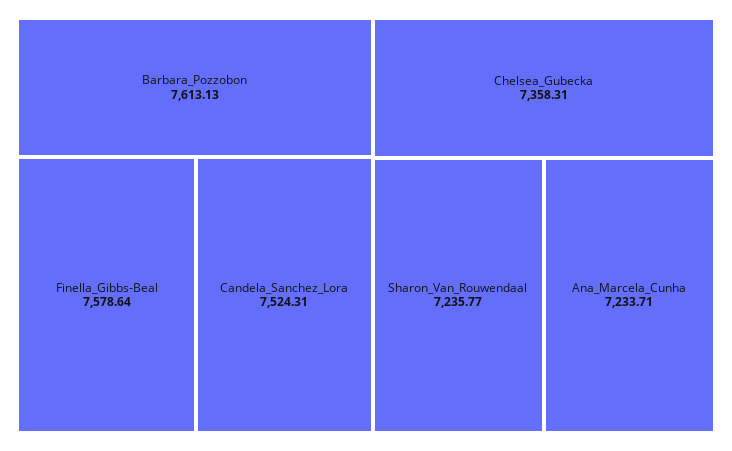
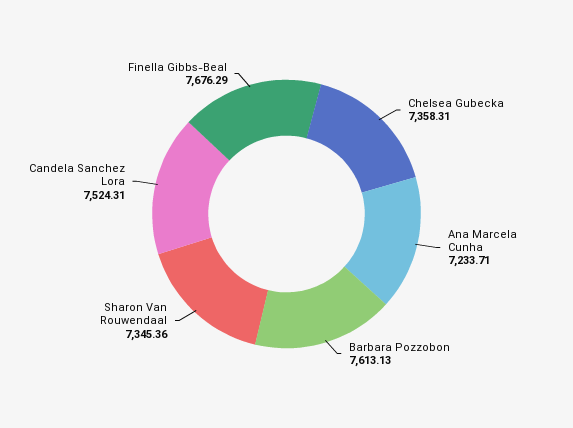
  {
    "Barbara_Pozzobon": 7613.13,
-   "Finella_Gibbs-Beal": 7578.64,
+   "Finella_Gibbs-Beal": 7676.29,
    "Candela_Sanchez_Lora": 7524.31,
    "Chelsea_Gubecka": 7358.31,
-   "Sharon_Van_Rouwendaal": 7235.77,
+   "Sharon_Van_Rouwendaal": 7345.36,
    "Ana_Marcela_Cunha": 7233.71
  }

